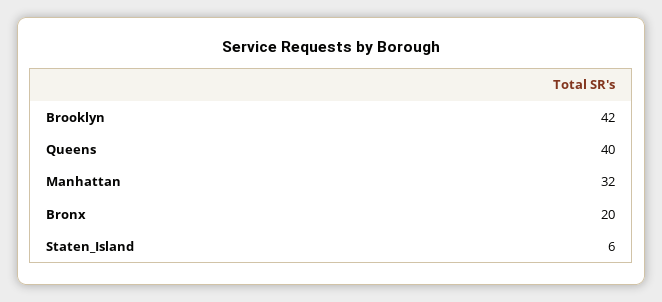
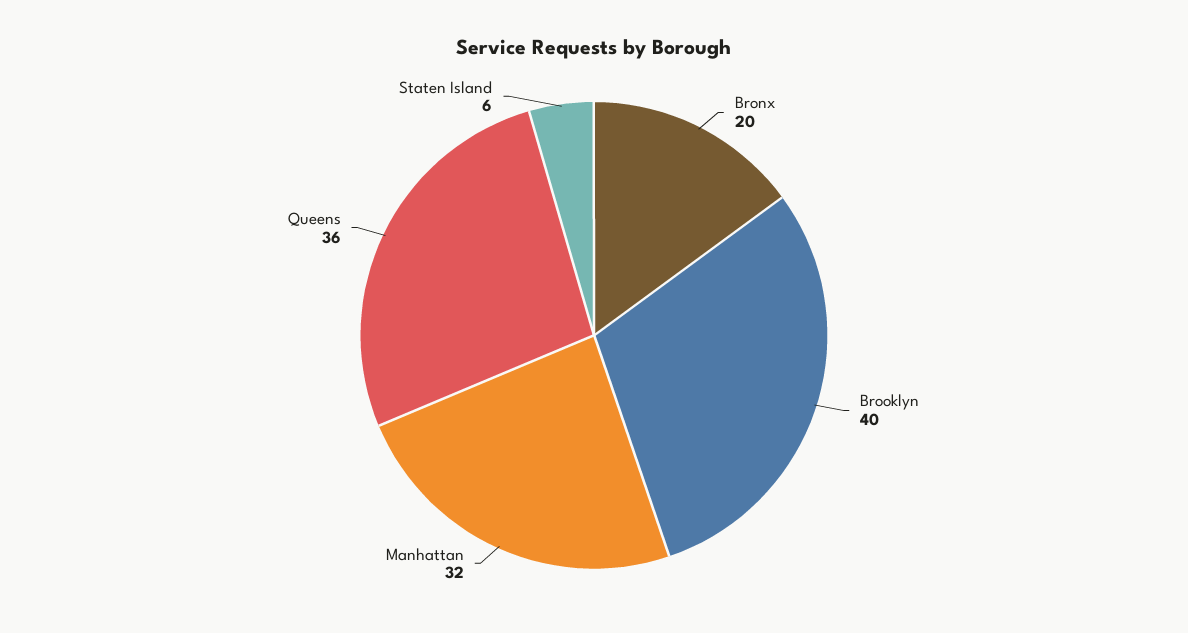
  {
-   "Brooklyn": 42,
+   "Brooklyn": 40,
-   "Queens": 40,
+   "Queens": 36,
    "Manhattan": 32,
    "Bronx": 20,
    "Staten_Island": 6
  }

